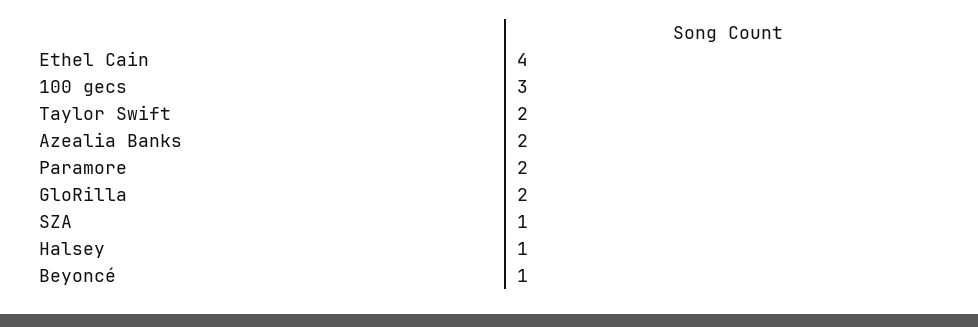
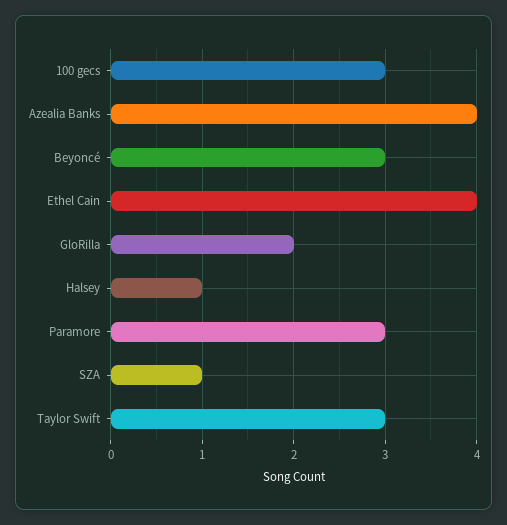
  {
    "Ethel Cain": 4,
    "100 gecs": 3,
-   "Taylor Swift": 2,
+   "Taylor Swift": 3,
-   "Azealia Banks": 2,
+   "Azealia Banks": 4,
-   "Paramore": 2,
+   "Paramore": 3,
    "GloRilla": 2,
    "SZA": 1,
    "Halsey": 1,
-   "Beyoncé": 1
+   "Beyoncé": 3
  }

